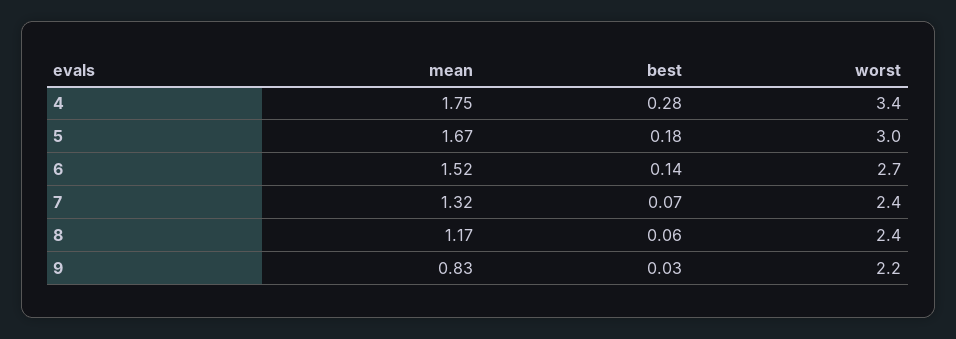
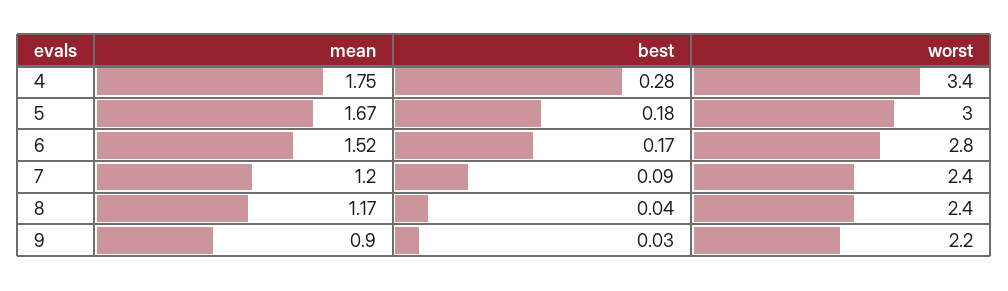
  {
    "mean": {
      "4": 1.75,
      "5": 1.67,
      "6": 1.52,
-     "7": 1.32,
+     "7": 1.2,
      "8": 1.17,
-     "9": 0.83
+     "9": 0.9
    },
    "best": {
      "4": 0.28,
      "5": 0.18,
-     "6": 0.14,
+     "6": 0.17,
-     "7": 0.07,
+     "7": 0.09,
-     "8": 0.06,
+     "8": 0.04,
      "9": 0.03
    },
    "worst": {
      "4": 3.4,
      "5": 3,
-     "6": 2.7,
+     "6": 2.8,
      "7": 2.4,
      "8": 2.4,
      "9": 2.2
    }
  }

